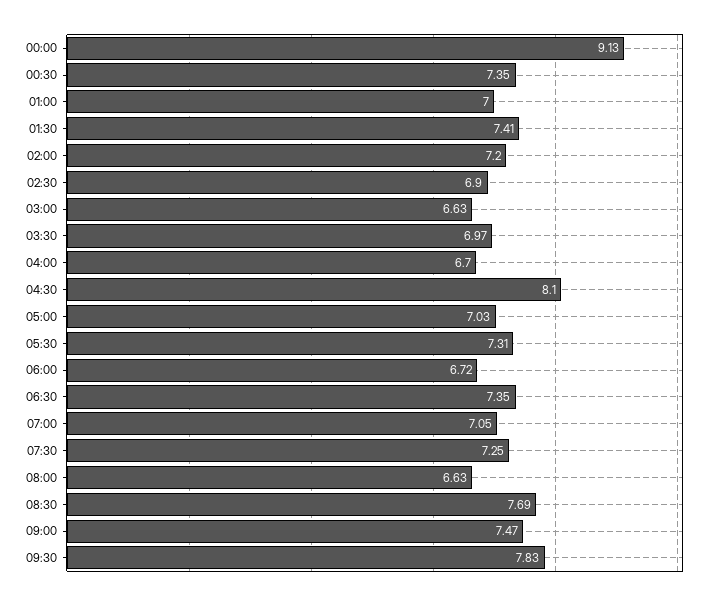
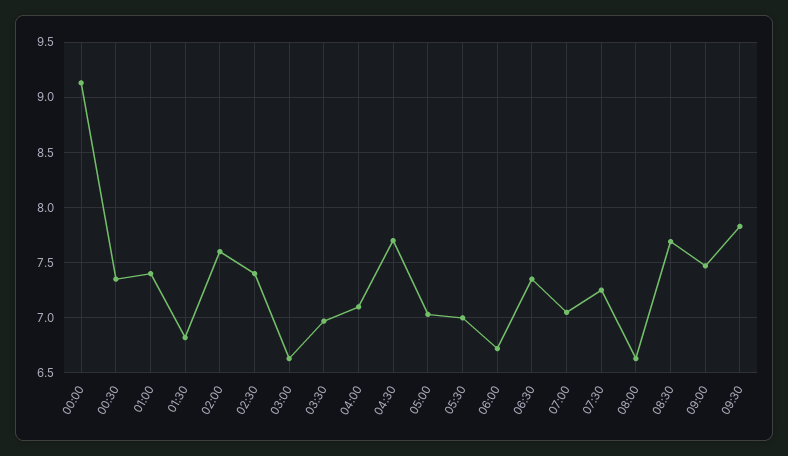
  {
    "00:00": 9.13,
    "00:30": 7.35,
-   "01:00": 7,
+   "01:00": 7.4,
-   "01:30": 7.41,
+   "01:30": 6.8,
-   "02:00": 7.2,
+   "02:00": 7.6,
-   "02:30": 6.9,
+   "02:30": 7.4,
    "03:00": 6.63,
    "03:30": 6.97,
-   "04:00": 6.7,
+   "04:00": 7.1,
-   "04:30": 8.1,
+   "04:30": 7.7,
    "05:00": 7.03,
-   "05:30": 7.31,
+   "05:30": 7,
    "06:00": 6.72,
    "06:30": 7.35,
    "07:00": 7.05,
    "07:30": 7.25,
    "08:00": 6.63,
    "08:30": 7.69,
    "09:00": 7.47,
    "09:30": 7.83
  }

